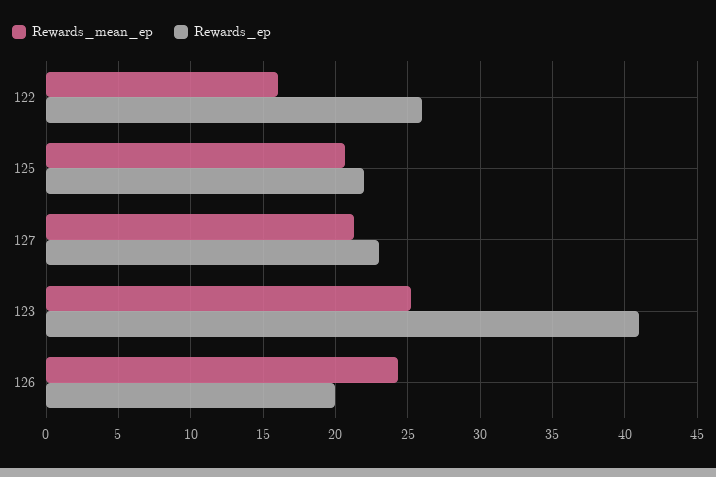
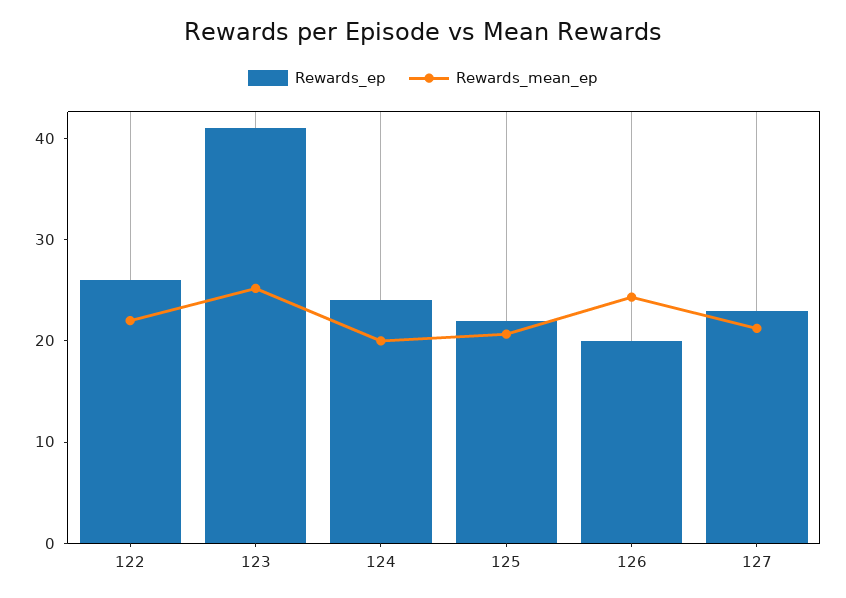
  {
    "Rewards_mean_ep": {
-     "122": 16,
+     "122": 22,
      "125": 20.5,
      "127": 21.5,
      "123": 25,
-     "126": 24.5
+     "126": 24.5,
+     "124": 20
    },
    "Rewards_ep": {
      "122": 26,
      "125": 22,
      "127": 23,
      "123": 41,
-     "126": 20
+     "126": 20,
+     "124": 24
    }
  }

